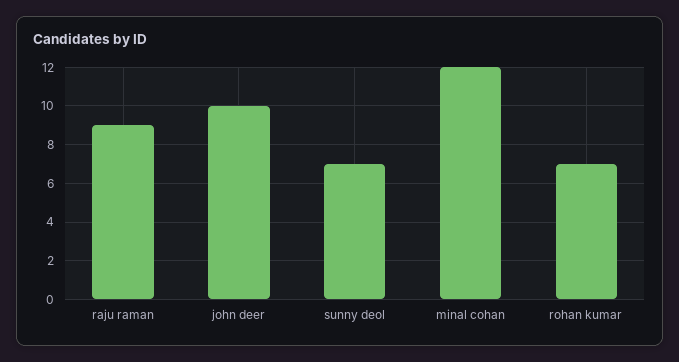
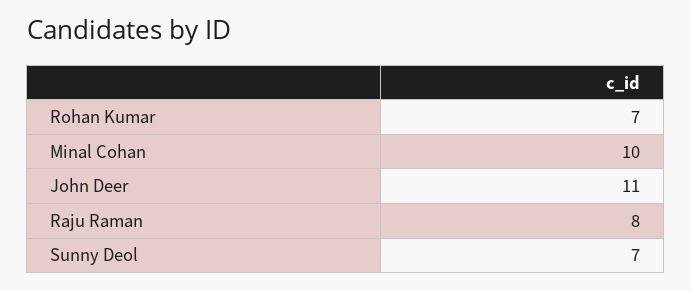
  {
-   "raju raman": 9,
+   "raju raman": 8,
-   "john deer": 10,
+   "john deer": 11,
    "sunny deol": 7,
-   "minal cohan": 12,
+   "minal cohan": 10,
    "rohan kumar": 7
  }

